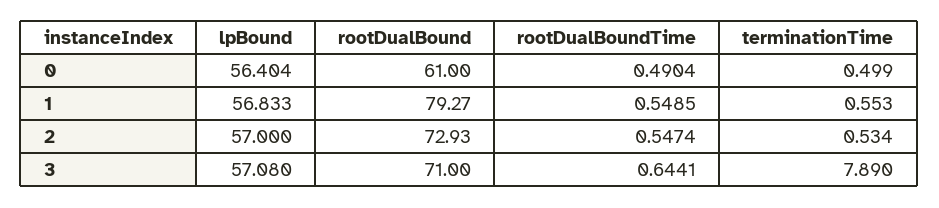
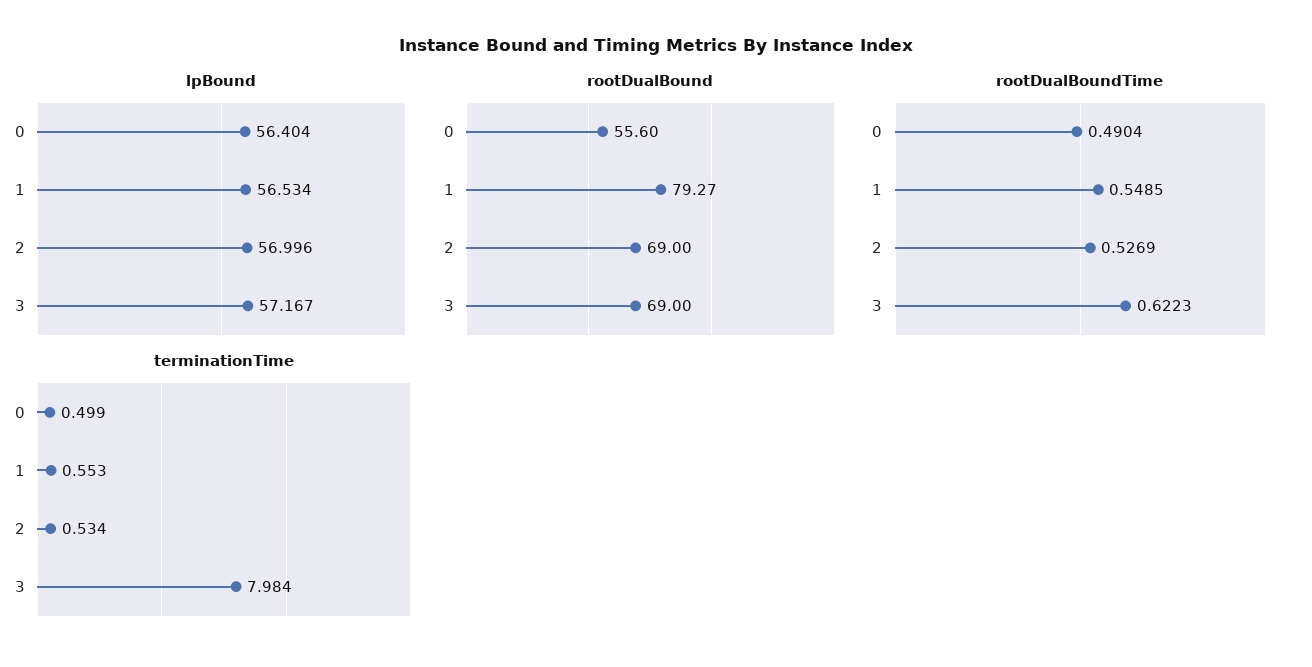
  {
    "lpBound": {
      "0": 56.404,
-     "1": 56.833,
+     "1": 56.534,
-     "2": 57,
+     "2": 56.996,
-     "3": 57.08
+     "3": 57.167
    },
    "rootDualBound": {
-     "0": 61,
+     "0": 55.6,
      "1": 79.27,
-     "2": 72.93,
+     "2": 69,
-     "3": 71
+     "3": 69
    },
    "rootDualBoundTime": {
      "0": 0.4904,
      "1": 0.5485,
-     "2": 0.5474,
+     "2": 0.5269,
-     "3": 0.6441
+     "3": 0.6223
    },
    "terminationTime": {
      "0": 0.499,
      "1": 0.553,
      "2": 0.534,
-     "3": 7.89
+     "3": 7.984
    }
  }

